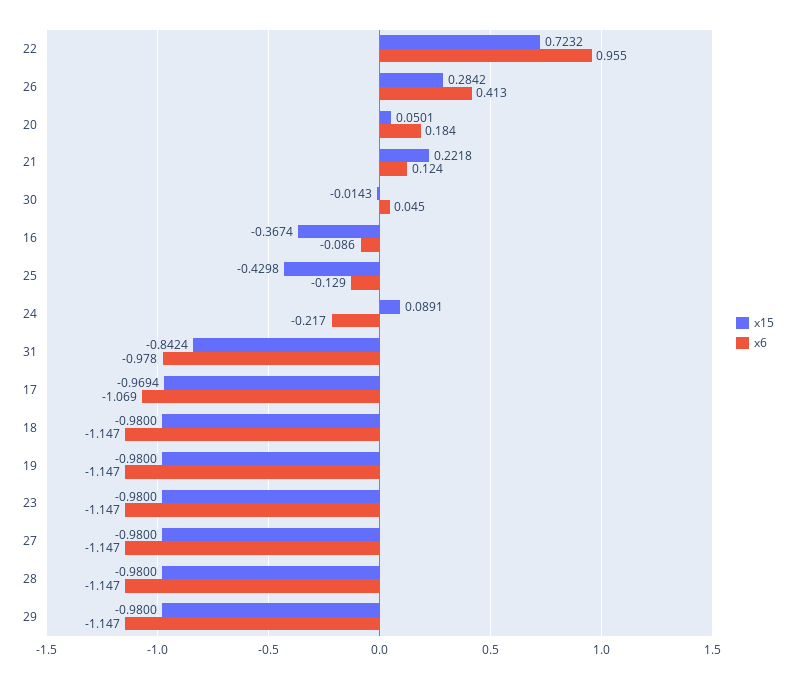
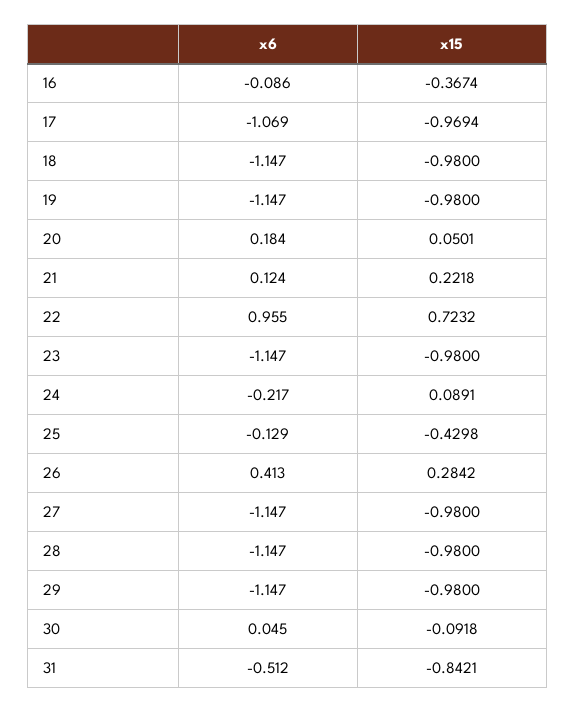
  {
    "x15": {
      "22": 0.7232,
      "26": 0.2842,
      "20": 0.0501,
      "21": 0.2218,
-     "30": -0.0143,
+     "30": -0.0918,
      "16": -0.3674,
      "25": -0.4298,
      "24": 0.0891,
-     "31": -0.8424,
+     "31": -0.8421,
      "17": -0.9694,
      "18": -0.98,
      "19": -0.98,
      "23": -0.98,
      "27": -0.98,
      "28": -0.98,
      "29": -0.98
    },
    "x6": {
      "22": 0.955,
      "26": 0.413,
      "20": 0.184,
      "21": 0.124,
      "30": 0.045,
      "16": -0.086,
      "25": -0.129,
      "24": -0.217,
-     "31": -0.978,
+     "31": -0.512,
      "17": -1.069,
      "18": -1.147,
      "19": -1.147,
      "23": -1.147,
      "27": -1.147,
      "28": -1.147,
      "29": -1.147
    }
  }

